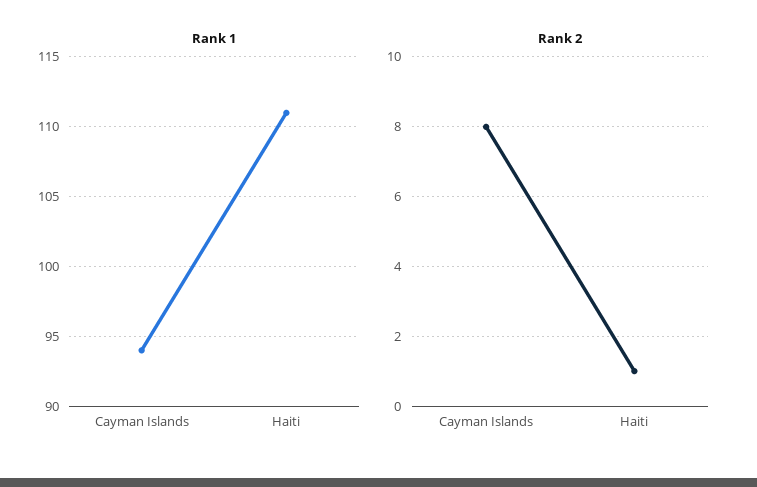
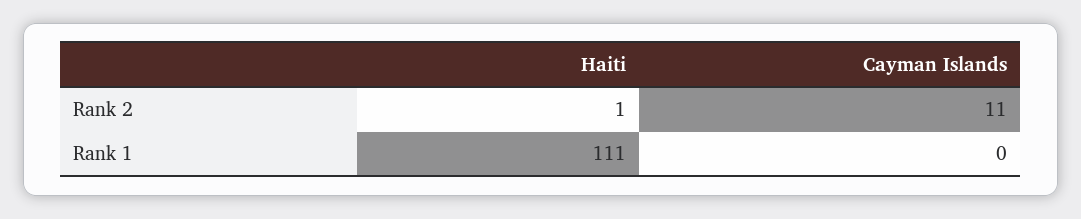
  {
    "Rank 1": {
-     "Cayman Islands": 94,
+     "Cayman Islands": 0,
      "Haiti": 111
    },
    "Rank 2": {
-     "Cayman Islands": 8,
+     "Cayman Islands": 11,
      "Haiti": 1
    }
  }

